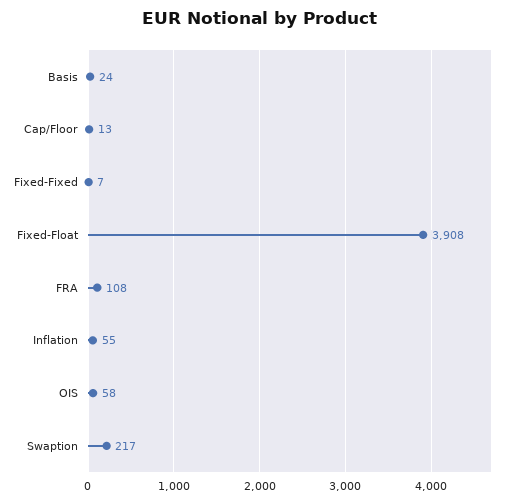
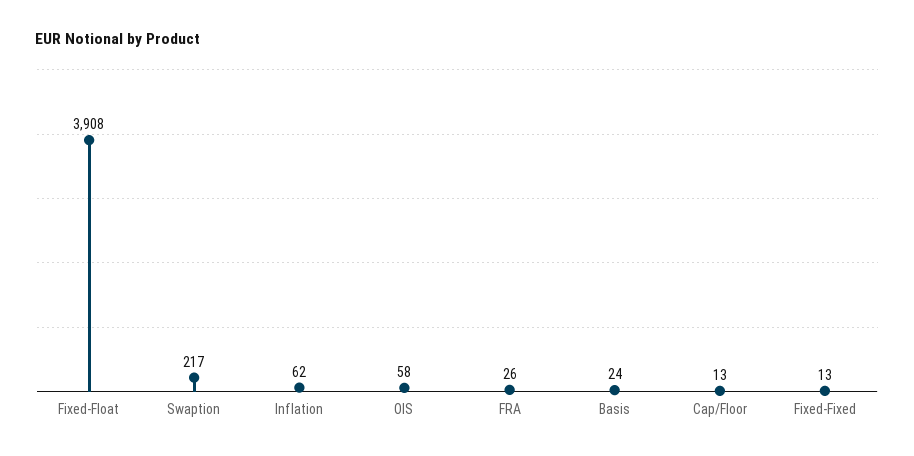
  {
    "Basis": 24,
    "Cap/Floor": 13,
-   "Fixed-Fixed": 7,
+   "Fixed-Fixed": 13,
    "Fixed-Float": 3908,
-   "FRA": 108,
+   "FRA": 26,
-   "Inflation": 55,
+   "Inflation": 62,
    "OIS": 58,
    "Swaption": 217
  }

